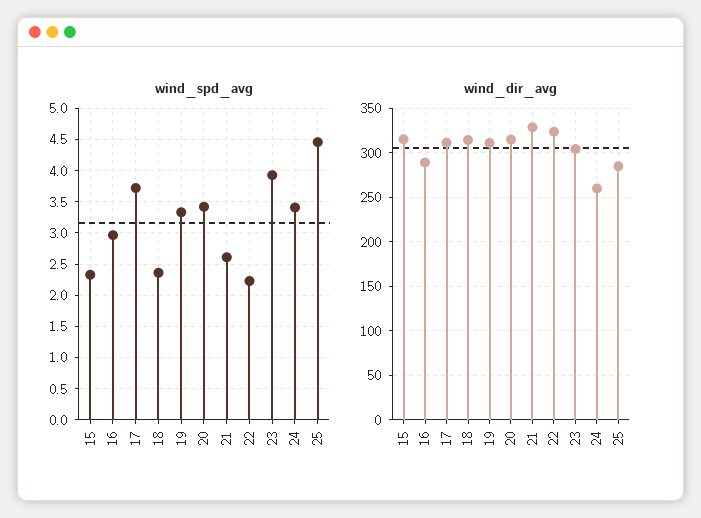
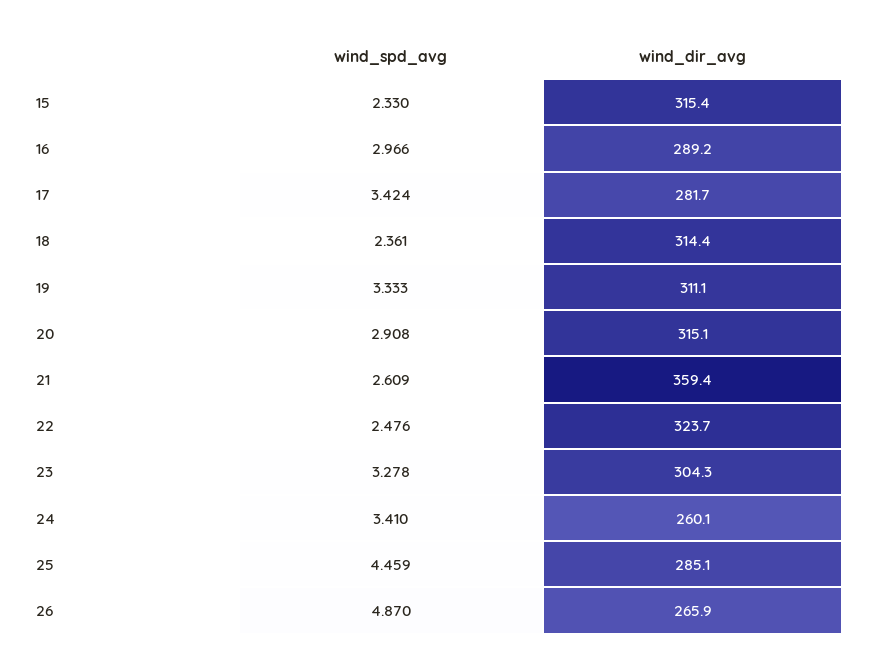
  {
    "wind_spd_avg": {
      "15": 2.33,
      "16": 2.966,
-     "17": 3.7,
+     "17": 3.424,
      "18": 2.361,
      "19": 3.333,
-     "20": 3.4,
+     "20": 2.908,
      "21": 2.609,
-     "22": 2.2,
+     "22": 2.476,
-     "23": 3.9,
+     "23": 3.278,
      "24": 3.41,
-     "25": 4.459
+     "25": 4.459,
+     "26": 4.87
    },
    "wind_dir_avg": {
      "15": 315.4,
      "16": 289.2,
-     "17": 310,
+     "17": 281.7,
      "18": 314.4,
      "19": 311.1,
      "20": 315.1,
-     "21": 330,
+     "21": 359.4,
      "22": 323.7,
      "23": 304.3,
      "24": 260.1,
-     "25": 285.1
+     "25": 285.1,
+     "26": 265.9
    }
  }

